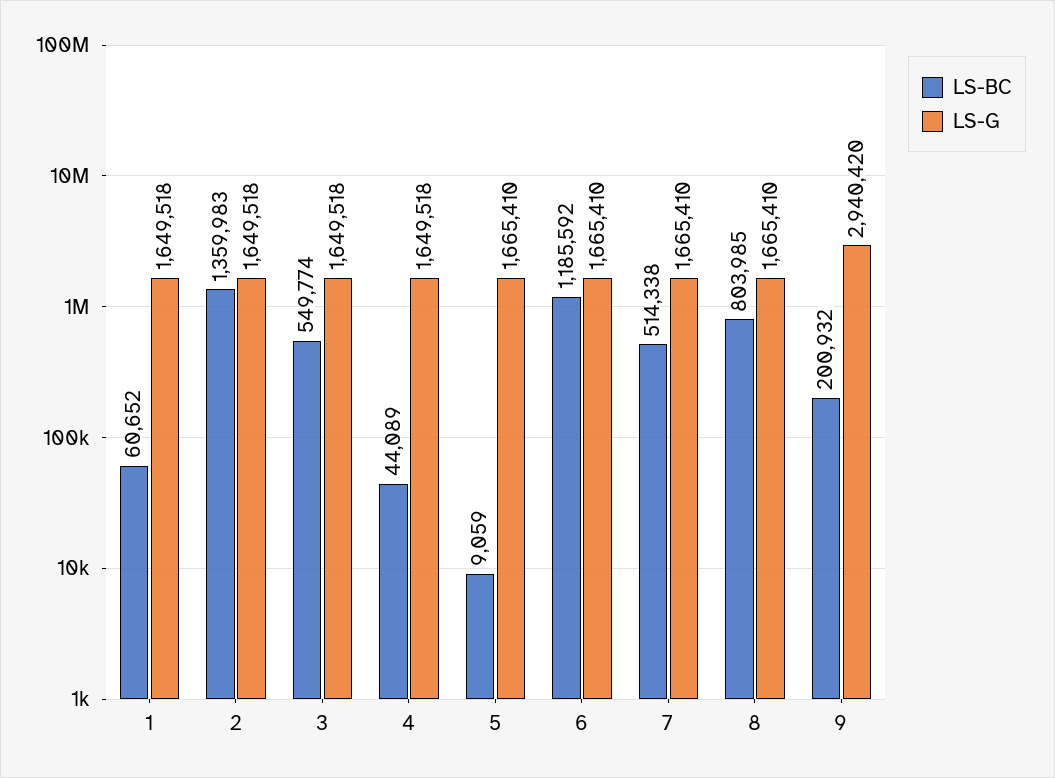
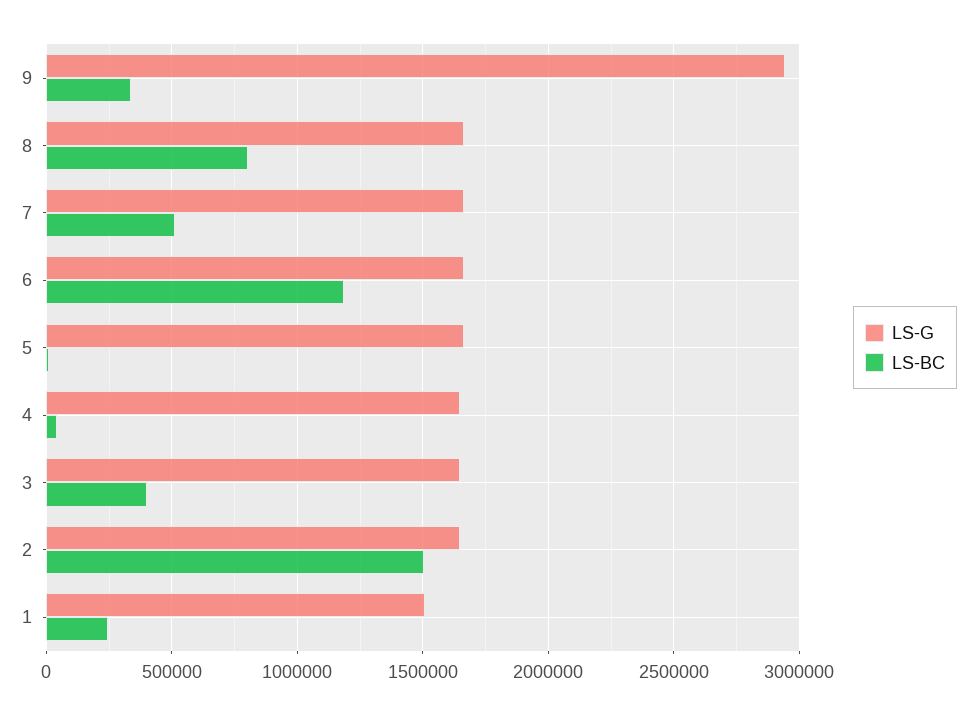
  {
    "LS-BC": {
-     "1": 60652,
+     "1": 250000,
-     "2": 1359983,
+     "2": 1500000,
-     "3": 549774,
+     "3": 400000,
      "4": 44089,
      "5": 9059,
      "6": 1185592,
      "7": 514338,
      "8": 803985,
-     "9": 200932
+     "9": 350000
    },
    "LS-G": {
-     "1": 1649518,
+     "1": 1500000,
      "2": 1649518,
      "3": 1649518,
      "4": 1649518,
      "5": 1665410,
      "6": 1665410,
      "7": 1665410,
      "8": 1665410,
      "9": 2940420
    }
  }

